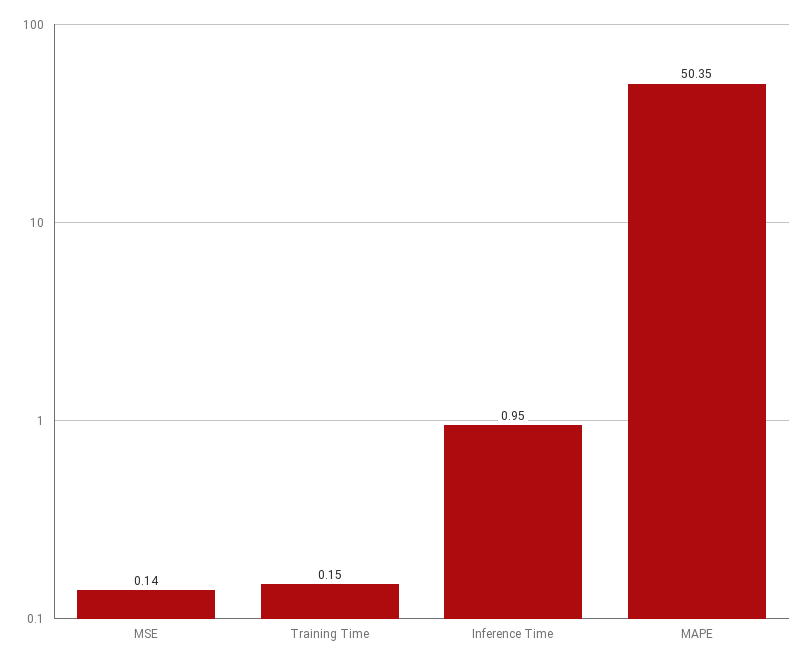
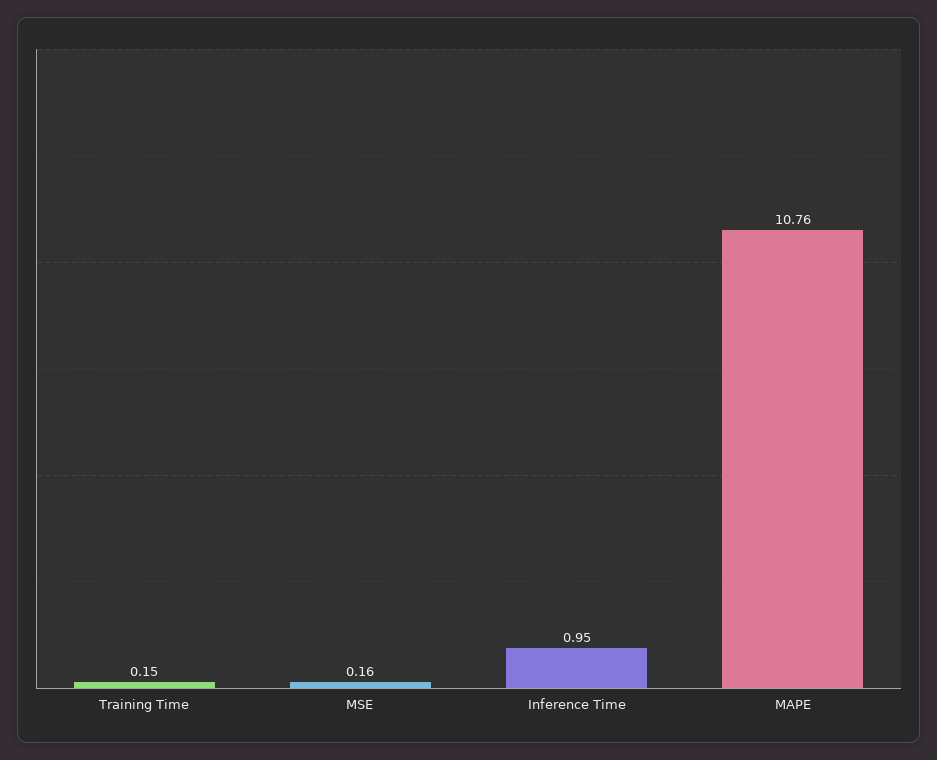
  {
-   "MSE": 0.14,
+   "MSE": 0.16,
    "Training Time": 0.15,
    "Inference Time": 0.95,
-   "MAPE": 50.35
+   "MAPE": 10.76
  }

